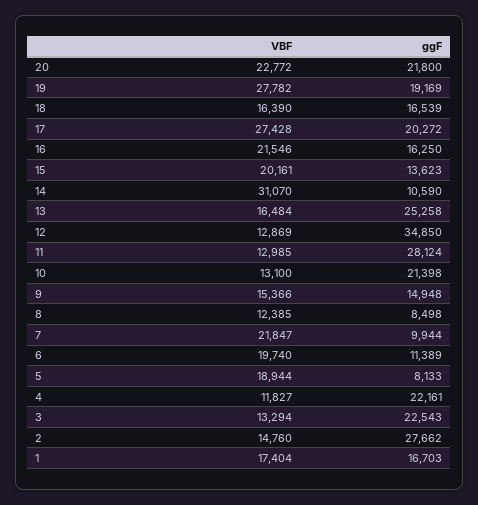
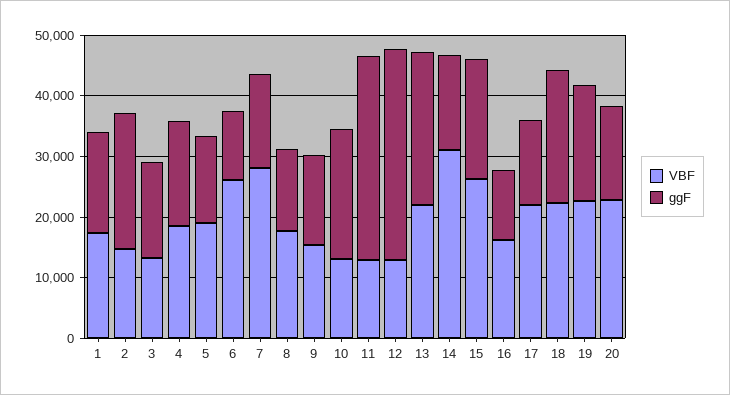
  {
    "VBF": {
      "20": 22772,
-     "19": 27782,
+     "19": 22000,
-     "18": 16390,
+     "18": 22000,
-     "17": 27428,
+     "17": 22000,
-     "16": 21546,
+     "16": 16000,
-     "15": 20161,
+     "15": 26000,
      "14": 31070,
-     "13": 16484,
+     "13": 22000,
      "12": 12869,
      "11": 12985,
      "10": 13100,
      "9": 15366,
-     "8": 12385,
+     "8": 18000,
-     "7": 21847,
+     "7": 28000,
-     "6": 19740,
+     "6": 26000,
      "5": 18944,
-     "4": 11827,
+     "4": 18000,
      "3": 13294,
      "2": 14760,
      "1": 17404
    },
    "ggF": {
-     "20": 21800,
+     "20": 16000,
      "19": 19169,
-     "18": 16539,
+     "18": 22000,
-     "17": 20272,
+     "17": 14000,
-     "16": 16250,
+     "16": 12000,
-     "15": 13623,
+     "15": 20000,
-     "14": 10590,
+     "14": 16000,
      "13": 25258,
      "12": 34850,
-     "11": 28124,
+     "11": 34000,
      "10": 21398,
      "9": 14948,
-     "8": 8498,
+     "8": 14000,
-     "7": 9944,
+     "7": 16000,
      "6": 11389,
-     "5": 8133,
+     "5": 14000,
-     "4": 22161,
+     "4": 18000,
-     "3": 22543,
+     "3": 16000,
-     "2": 27662,
+     "2": 22000,
      "1": 16703
    }
  }

